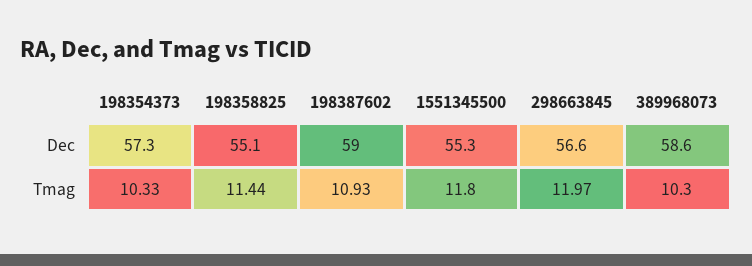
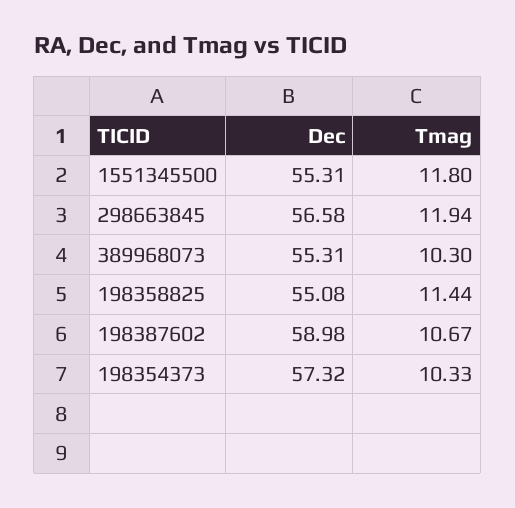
  {
    "198354373": {
      "Dec": 57.32,
      "Tmag": 10.33
    },
    "198358825": {
      "Dec": 55.08,
      "Tmag": 11.44
    },
    "198387602": {
      "Dec": 58.98,
-     "Tmag": 10.93
+     "Tmag": 10.67
    },
    "1551345500": {
      "Dec": 55.31,
      "Tmag": 11.8
    },
    "298663845": {
      "Dec": 56.58,
-     "Tmag": 11.97
+     "Tmag": 11.94
    },
    "389968073": {
-     "Dec": 58.6,
+     "Dec": 55.31,
      "Tmag": 10.3
    }
  }

